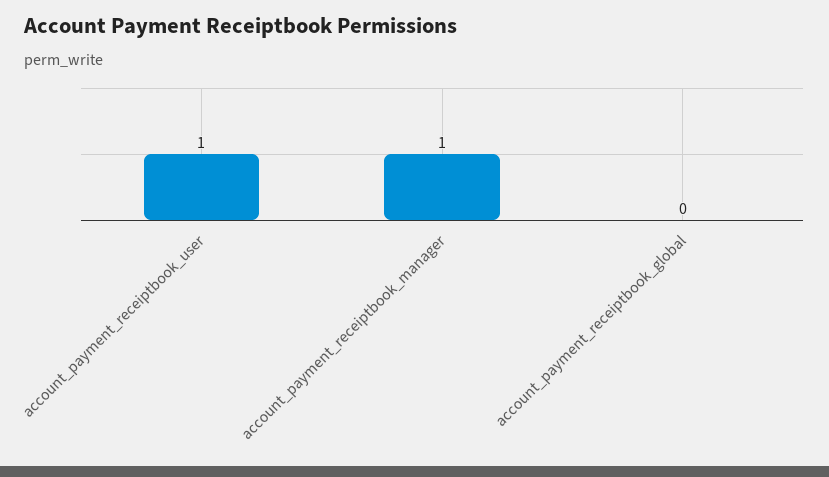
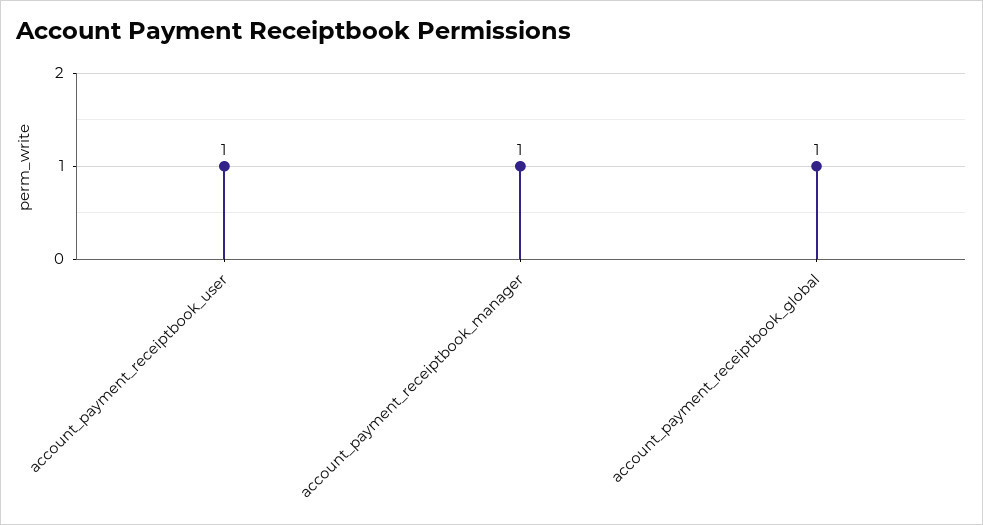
  {
    "account_payment_receiptbook_user": 1,
    "account_payment_receiptbook_manager": 1,
-   "account_payment_receiptbook_global": 0
+   "account_payment_receiptbook_global": 1
  }

